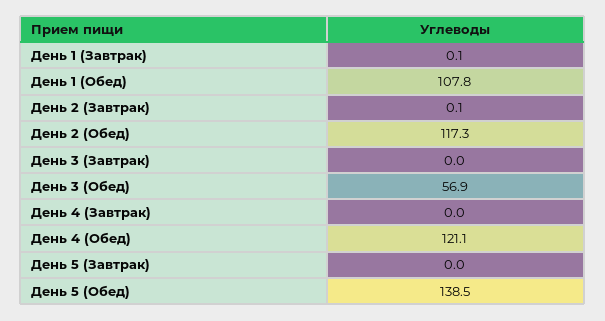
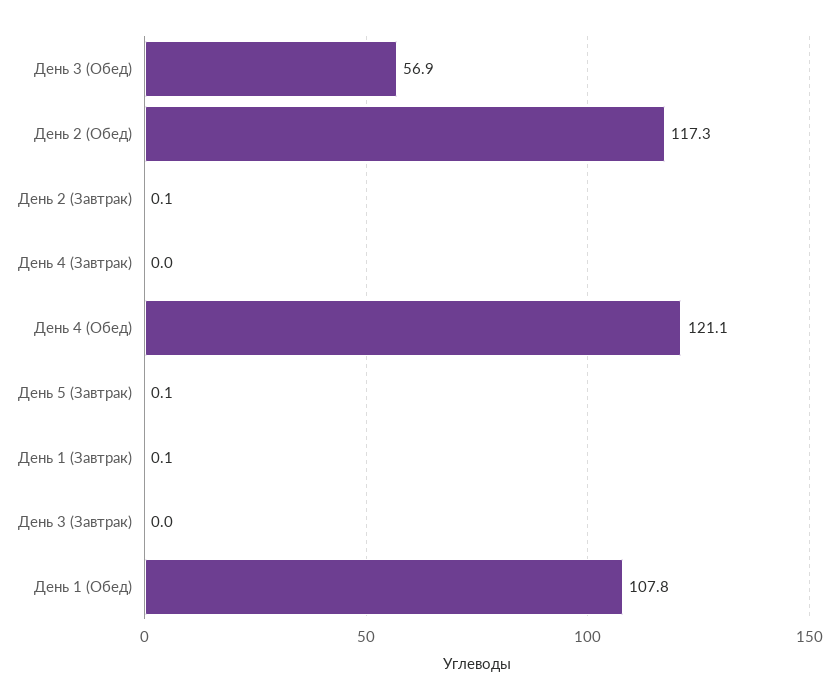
  {
    "День 1 (Завтрак)": 0.1,
    "День 1 (Обед)": 107.8,
    "День 2 (Завтрак)": 0.1,
    "День 2 (Обед)": 117.3,
    "День 3 (Завтрак)": 0,
    "День 3 (Обед)": 56.9,
    "День 4 (Завтрак)": 0,
    "День 4 (Обед)": 121.1,
-   "День 5 (Завтрак)": 0,
+   "День 5 (Завтрак)": 0.1
-   "День 5 (Обед)": 138.5
  }

